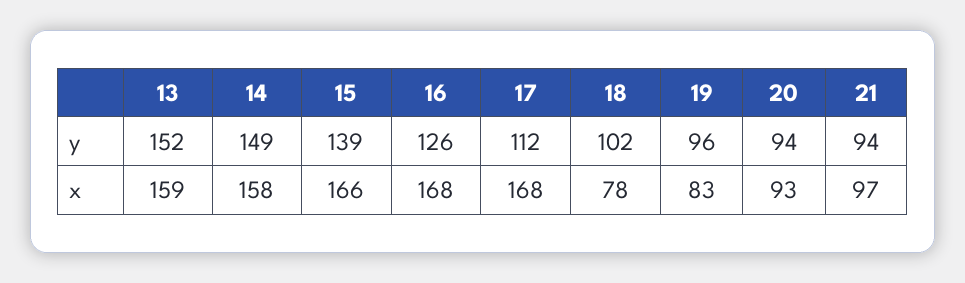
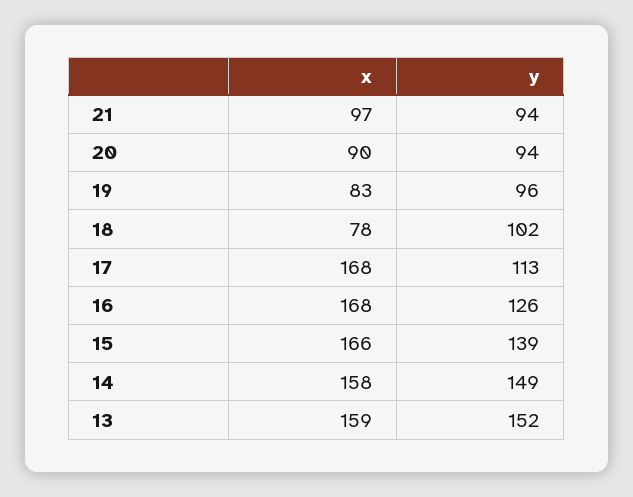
  {
    "13": {
      "y": 152,
      "x": 159
    },
    "14": {
      "y": 149,
      "x": 158
    },
    "15": {
      "y": 139,
      "x": 166
    },
    "16": {
      "y": 126,
      "x": 168
    },
    "17": {
-     "y": 112,
+     "y": 113,
      "x": 168
    },
    "18": {
      "y": 102,
      "x": 78
    },
    "19": {
      "y": 96,
      "x": 83
    },
    "20": {
      "y": 94,
-     "x": 93
+     "x": 90
    },
    "21": {
      "y": 94,
      "x": 97
    }
  }

